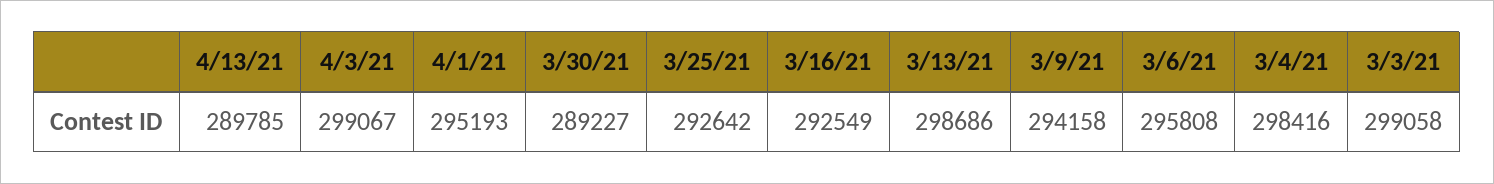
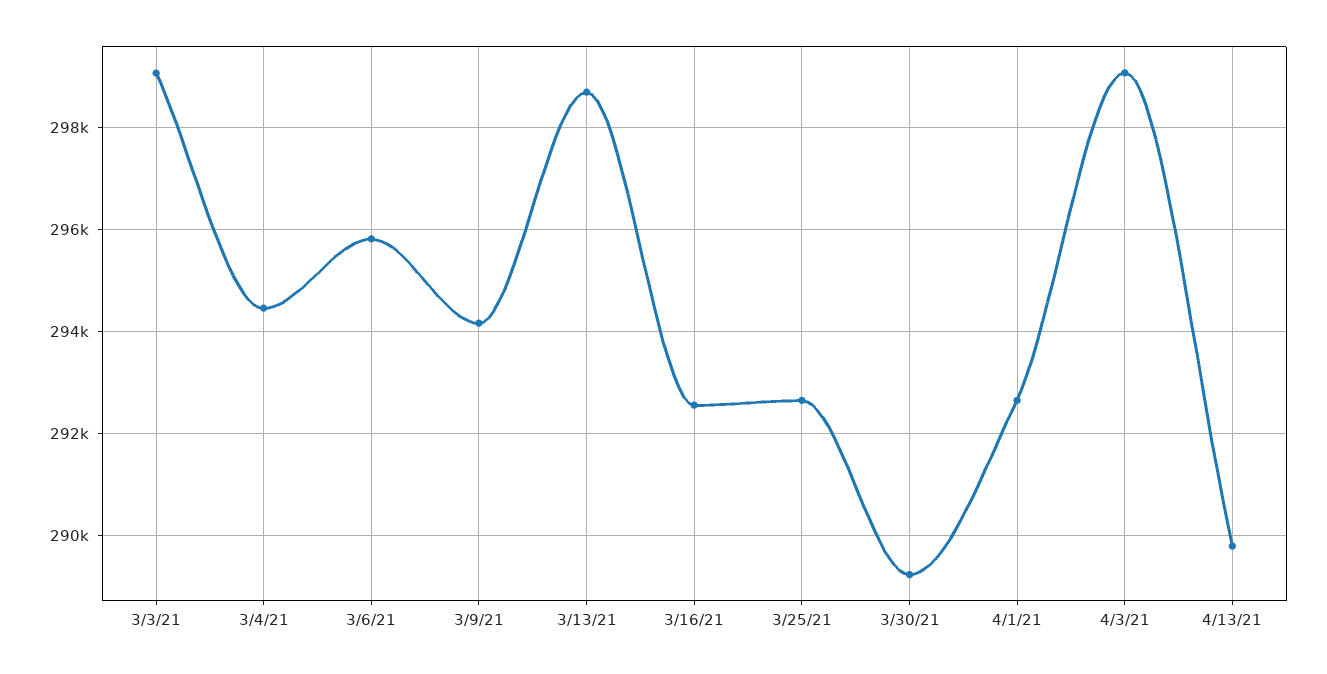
  {
    "4/13/21": 289785,
    "4/3/21": 299067,
-   "4/1/21": 295193,
+   "4/1/21": 292600,
    "3/30/21": 289227,
    "3/25/21": 292642,
    "3/16/21": 292549,
    "3/13/21": 298686,
    "3/9/21": 294158,
    "3/6/21": 295808,
-   "3/4/21": 298416,
+   "3/4/21": 294400,
    "3/3/21": 299058
  }

